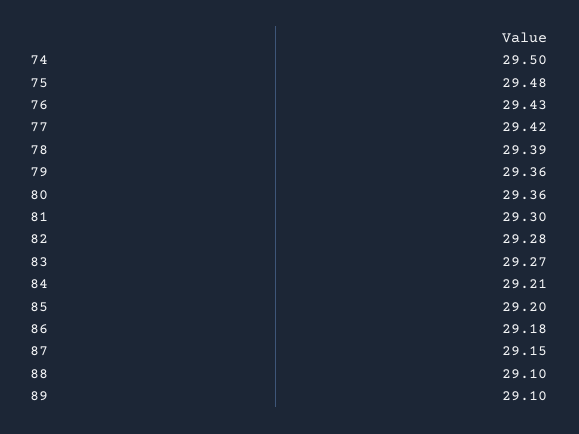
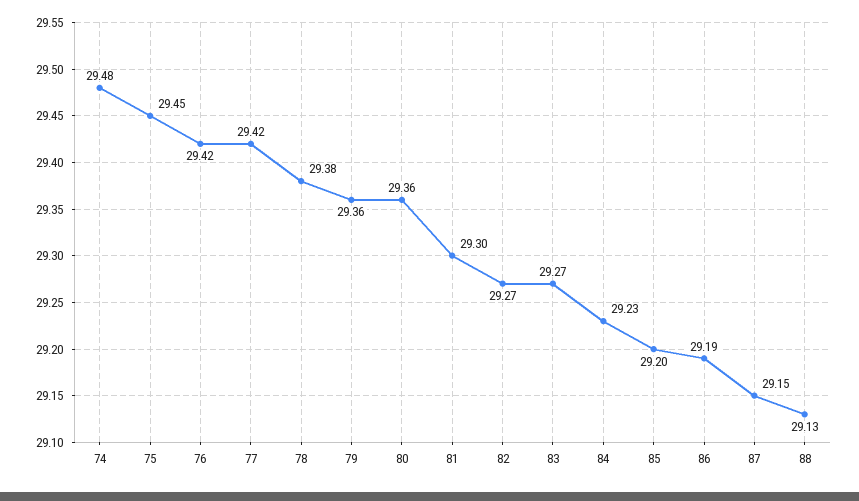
  {
-   "74": 29.5,
+   "74": 29.48,
-   "75": 29.48,
+   "75": 29.45,
-   "76": 29.43,
+   "76": 29.42,
    "77": 29.42,
-   "78": 29.39,
+   "78": 29.38,
    "79": 29.36,
    "80": 29.36,
    "81": 29.3,
-   "82": 29.28,
+   "82": 29.27,
    "83": 29.27,
-   "84": 29.21,
+   "84": 29.23,
    "85": 29.2,
-   "86": 29.18,
+   "86": 29.19,
    "87": 29.15,
-   "88": 29.1,
+   "88": 29.13
-   "89": 29.1
  }

